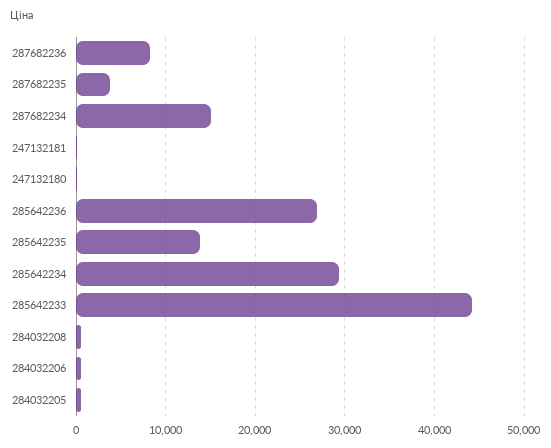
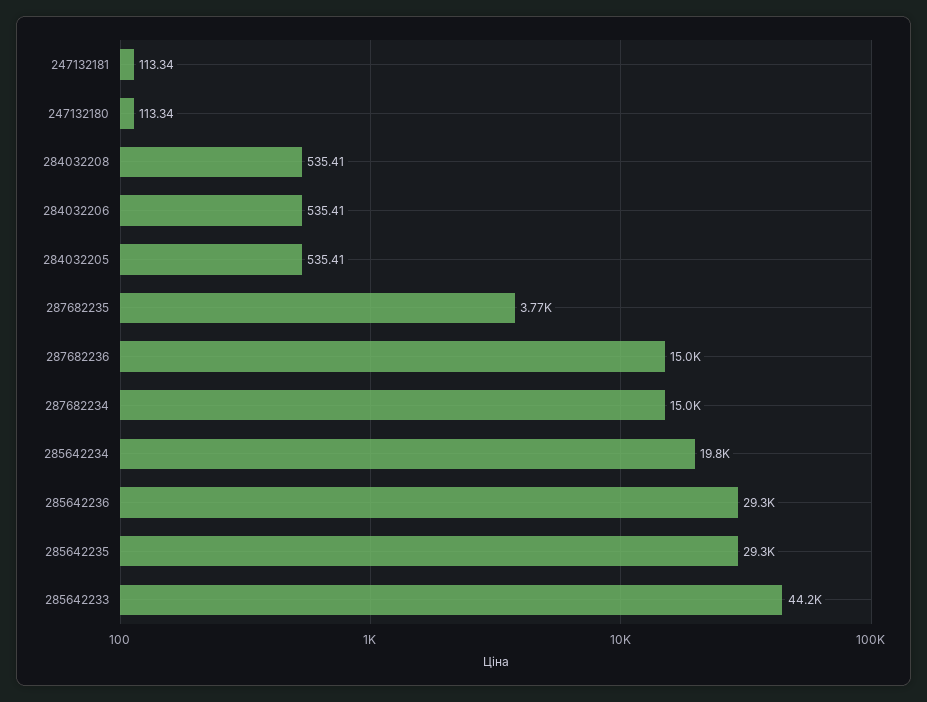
  {
-   "287682236": 8000,
+   "287682236": 15000,
    "287682235": 3770,
    "287682234": 15000,
    "247132181": 113.34,
    "247132180": 113.34,
-   "285642236": 27000,
+   "285642236": 29300,
-   "285642235": 14000,
+   "285642235": 29300,
-   "285642234": 29000,
+   "285642234": 19800,
    "285642233": 44200,
    "284032208": 535.41,
    "284032206": 535.41,
    "284032205": 535.41
  }

